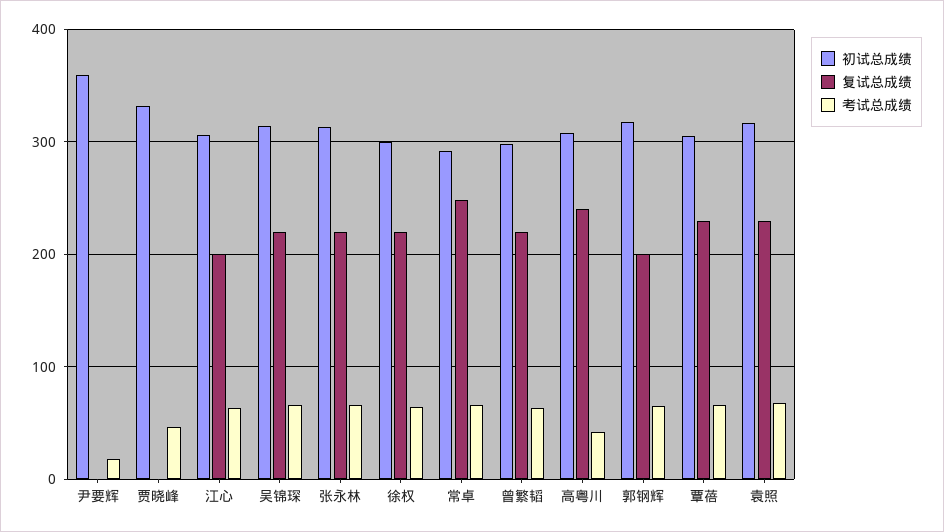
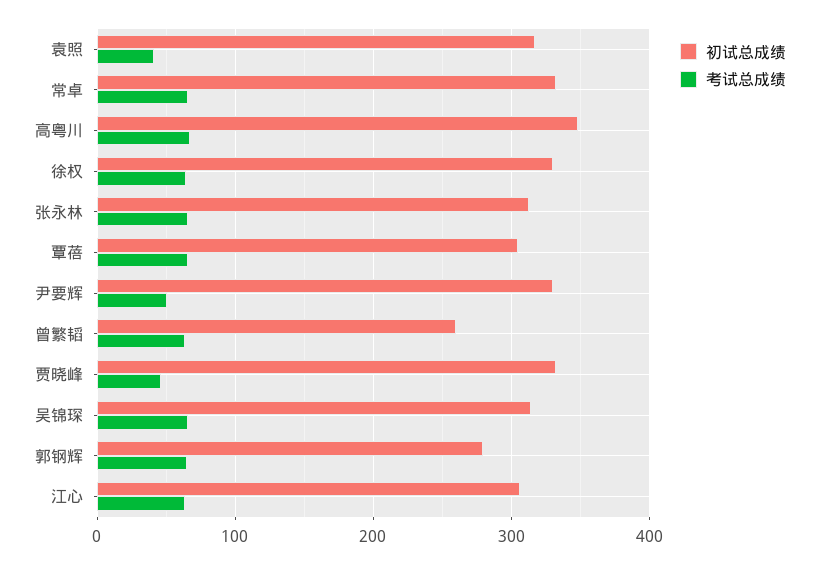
  {
    "初试总成绩": {
-     "尹要辉": 360,
+     "尹要辉": 330,
      "贾晓峰": 330,
      "江心": 310,
      "吴锦琛": 310,
      "张永林": 310,
-     "徐权": 300,
+     "徐权": 330,
-     "常卓": 290,
+     "常卓": 330,
-     "曾繁韬": 300,
+     "曾繁韬": 260,
-     "高粤川": 310,
+     "高粤川": 350,
-     "郭钢辉": 320,
+     "郭钢辉": 280,
      "覃蓓": 310,
      "袁照": 320
    },
-   "复试总成绩": {
-     "尹要辉": 0,
-     "贾晓峰": 0,
-     "江心": 200,
-     "吴锦琛": 220,
-     "张永林": 220,
-     "徐权": 220,
-     "常卓": 250,
-     "曾繁韬": 220,
-     "高粤川": 240,
-     "郭钢辉": 200,
-     "覃蓓": 230,
-     "袁照": 230
-   },
    "考试总成绩": {
-     "尹要辉": 20,
+     "尹要辉": 50,
      "贾晓峰": 50,
      "江心": 60,
      "吴锦琛": 70,
      "张永林": 70,
      "徐权": 60,
      "常卓": 70,
      "曾繁韬": 60,
-     "高粤川": 40,
+     "高粤川": 70,
      "郭钢辉": 60,
      "覃蓓": 70,
-     "袁照": 70
+     "袁照": 40
    }
  }

